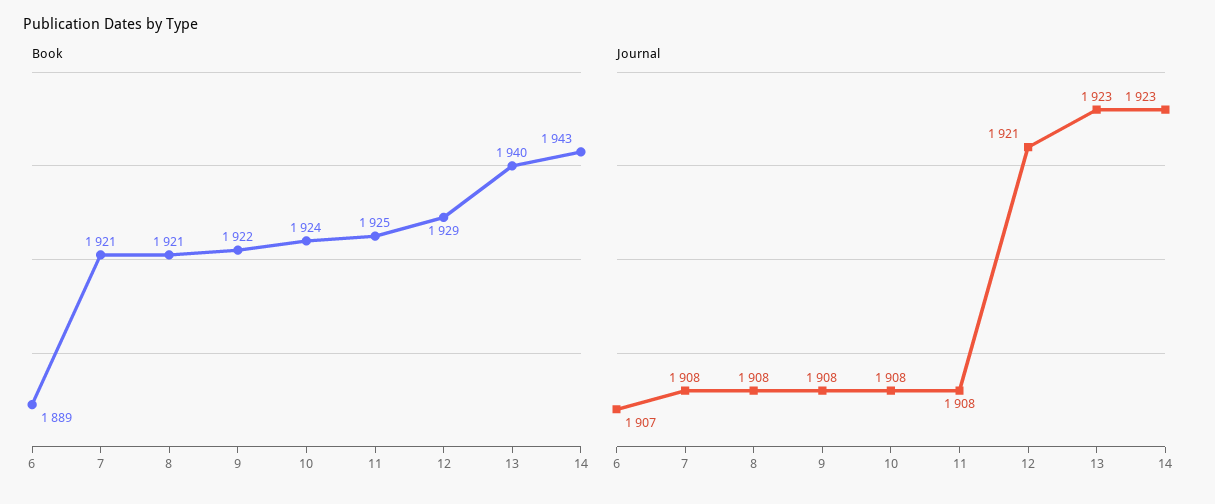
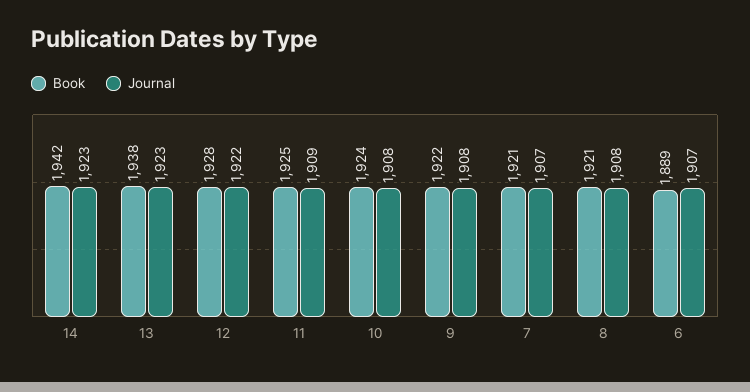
  {
    "Book": {
      "6": 1889,
      "7": 1921,
      "8": 1921,
      "9": 1922,
      "10": 1924,
      "11": 1925,
-     "12": 1929,
+     "12": 1928,
-     "13": 1940,
+     "13": 1938,
-     "14": 1943
+     "14": 1942
    },
    "Journal": {
      "6": 1907,
-     "7": 1908,
+     "7": 1907,
      "8": 1908,
      "9": 1908,
      "10": 1908,
-     "11": 1908,
+     "11": 1909,
-     "12": 1921,
+     "12": 1922,
      "13": 1923,
      "14": 1923
    }
  }

